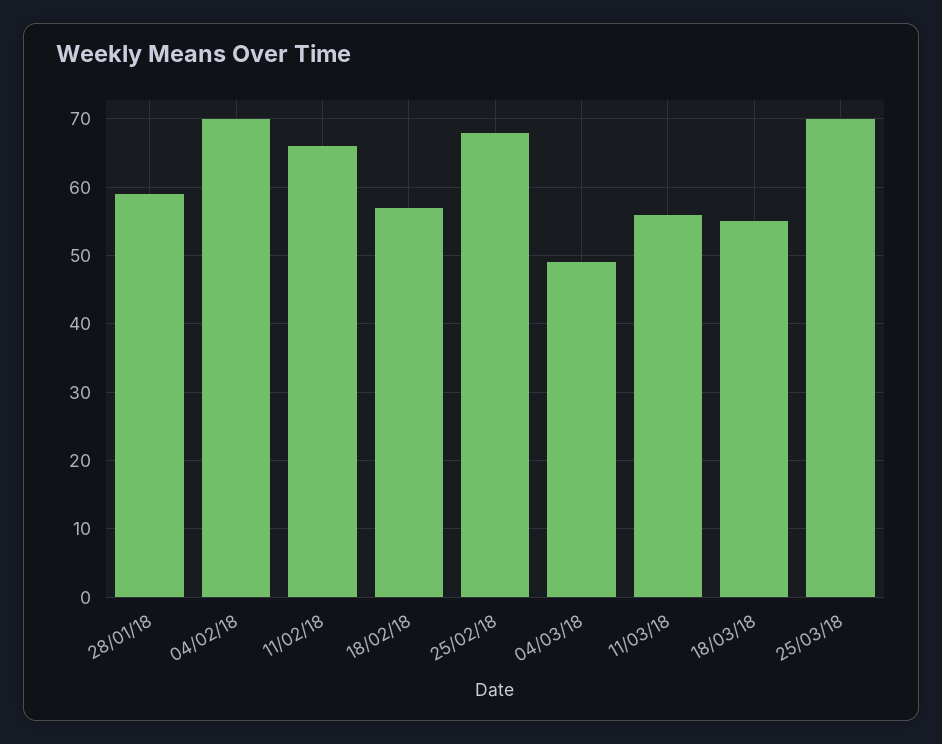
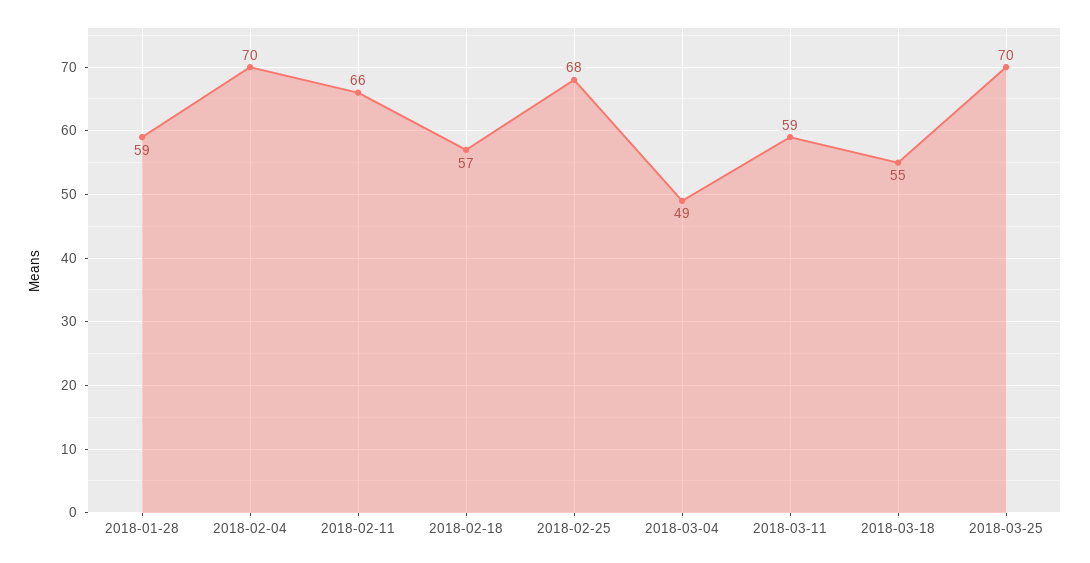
  {
    "28/01/18": 59,
    "04/02/18": 70,
    "11/02/18": 66,
    "18/02/18": 57,
    "25/02/18": 68,
    "04/03/18": 49,
-   "11/03/18": 56,
+   "11/03/18": 59,
    "18/03/18": 55,
    "25/03/18": 70
  }

